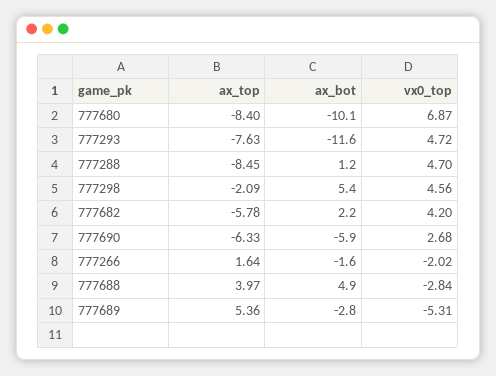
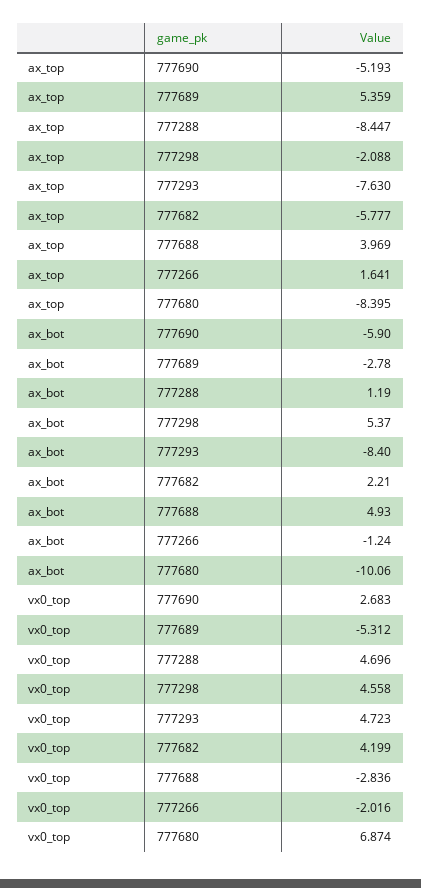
  {
    "ax_top": {
      "777680": -8.395,
      "777293": -7.63,
      "777288": -8.447,
      "777298": -2.088,
      "777682": -5.777,
-     "777690": -6.33,
+     "777690": -5.193,
      "777266": 1.641,
      "777688": 3.969,
      "777689": 5.359
    },
    "ax_bot": {
      "777680": -10.06,
-     "777293": -11.6,
+     "777293": -8.4,
      "777288": 1.19,
      "777298": 5.37,
      "777682": 2.21,
      "777690": -5.9,
-     "777266": -1.6,
+     "777266": -1.24,
      "777688": 4.93,
      "777689": -2.78
    },
    "vx0_top": {
      "777680": 6.874,
      "777293": 4.723,
      "777288": 4.696,
      "777298": 4.558,
      "777682": 4.199,
      "777690": 2.683,
      "777266": -2.016,
      "777688": -2.836,
      "777689": -5.312
    }
  }

